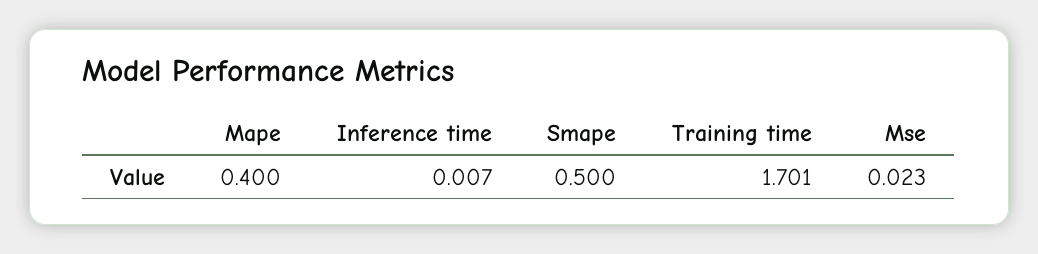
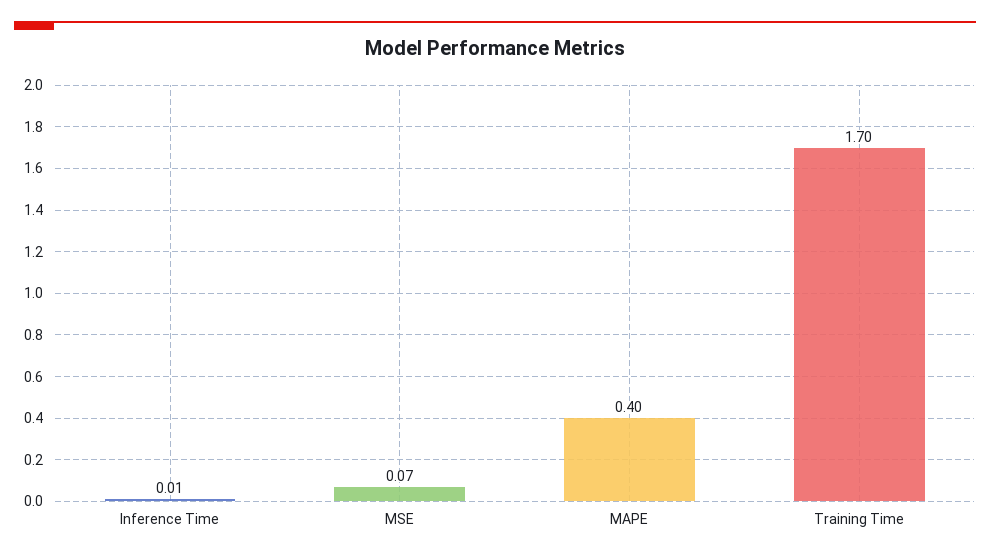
  {
    "Mape": 0.4,
    "Inference time": 0.007,
-   "Smape": 0.5,
    "Training time": 1.701,
-   "Mse": 0.023
+   "Mse": 0.07
  }

